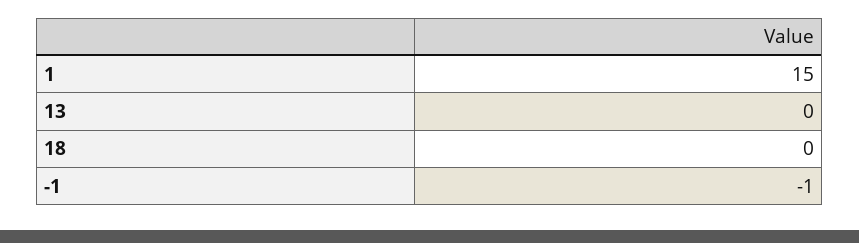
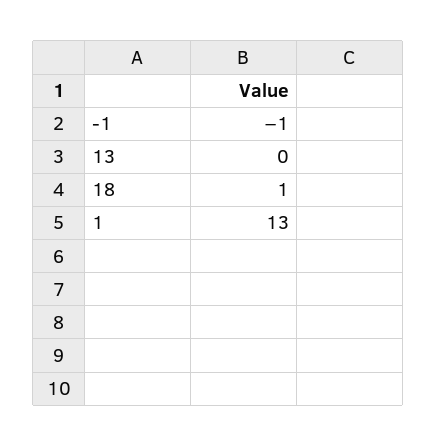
  {
-   "1": 15,
+   "1": 13,
    "13": 0,
-   "18": 0,
+   "18": 1,
    "-1": -1
  }

